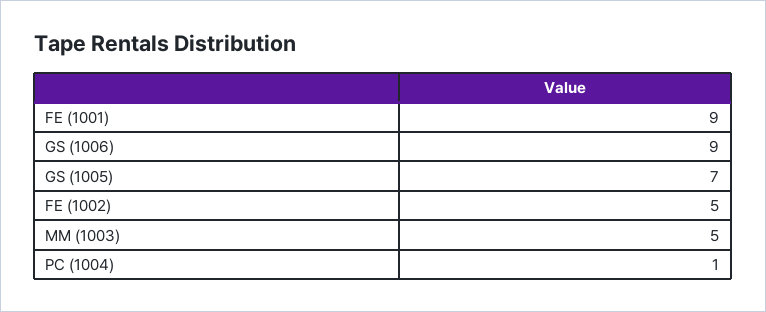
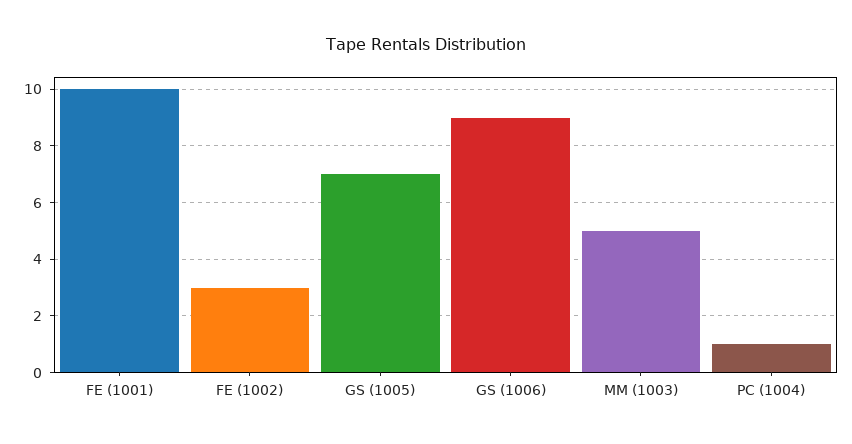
  {
-   "FE (1001)": 9,
+   "FE (1001)": 10,
    "GS (1006)": 9,
    "GS (1005)": 7,
-   "FE (1002)": 5,
+   "FE (1002)": 3,
    "MM (1003)": 5,
    "PC (1004)": 1
  }

